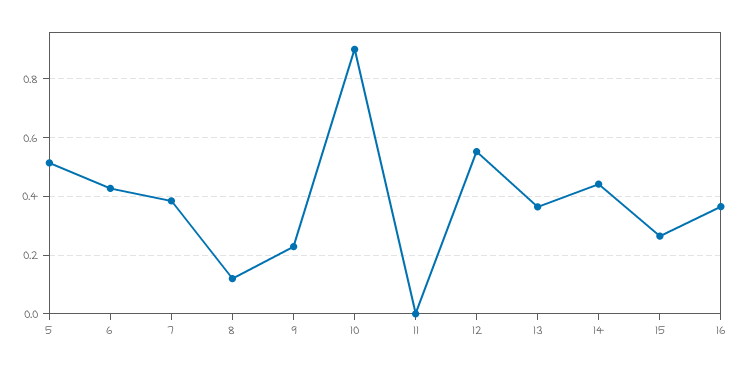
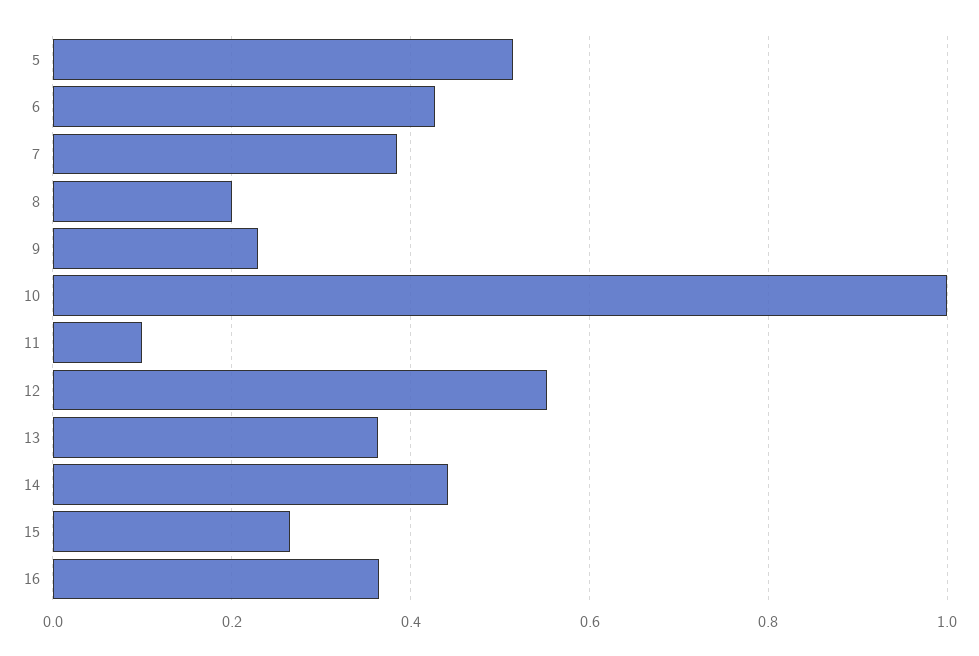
  {
    "5": 0.52,
    "6": 0.42,
    "7": 0.38,
-   "8": 0.125,
+   "8": 0.2,
    "9": 0.22,
-   "10": 0.9,
+   "10": 1,
-   "11": 0,
+   "11": 0.1,
    "12": 0.56,
    "13": 0.36,
    "14": 0.44,
    "15": 0.26,
    "16": 0.36
  }

